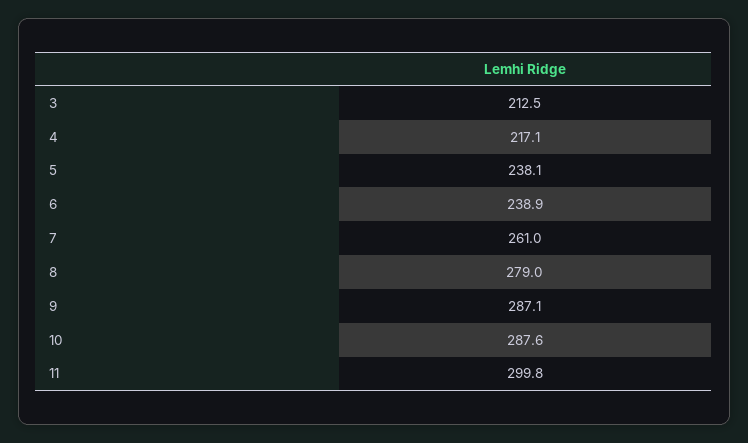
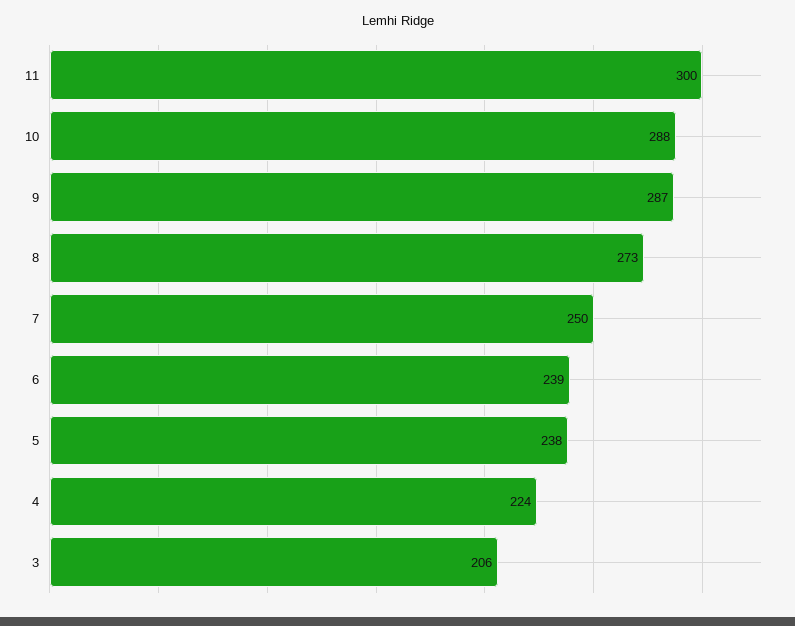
  {
-   "3": 212.5,
+   "3": 206,
-   "4": 217.1,
+   "4": 224,
    "5": 238.1,
    "6": 238.9,
-   "7": 261,
+   "7": 250,
-   "8": 279,
+   "8": 273,
    "9": 287.1,
    "10": 287.6,
    "11": 299.8
  }

